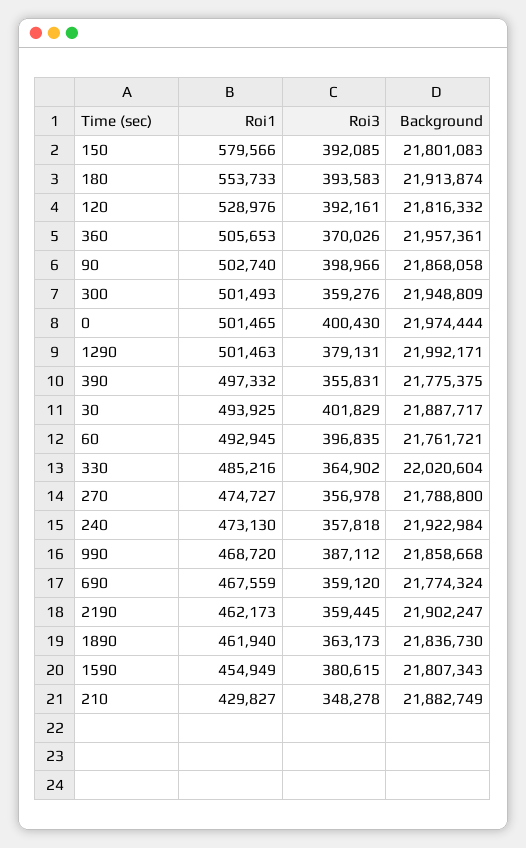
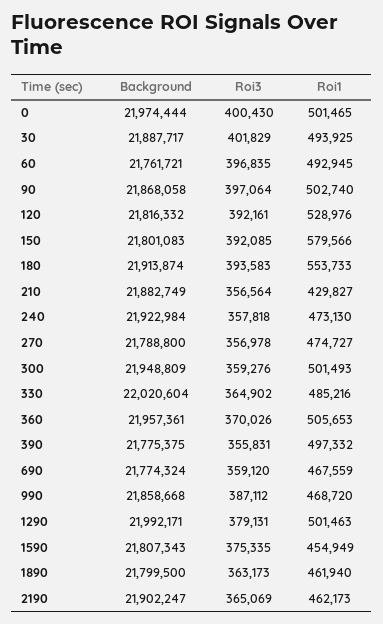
  {
    "Roi1": {
      "150": 579566,
      "180": 553733,
      "120": 528976,
      "360": 505653,
      "90": 502740,
      "300": 501493,
      "0": 501465,
      "1290": 501463,
      "390": 497332,
      "30": 493925,
      "60": 492945,
      "330": 485216,
      "270": 474727,
      "240": 473130,
      "990": 468720,
      "690": 467559,
      "2190": 462173,
      "1890": 461940,
      "1590": 454949,
      "210": 429827
    },
    "Roi3": {
      "150": 392085,
      "180": 393583,
      "120": 392161,
      "360": 370026,
-     "90": 398966,
+     "90": 397064,
      "300": 359276,
      "0": 400430,
      "1290": 379131,
      "390": 355831,
      "30": 401829,
      "60": 396835,
      "330": 364902,
      "270": 356978,
      "240": 357818,
      "990": 387112,
      "690": 359120,
-     "2190": 359445,
+     "2190": 365069,
      "1890": 363173,
-     "1590": 380615,
+     "1590": 375335,
-     "210": 348278
+     "210": 356564
    },
    "Background": {
      "150": 21801083,
      "180": 21913874,
      "120": 21816332,
      "360": 21957361,
      "90": 21868058,
      "300": 21948809,
      "0": 21974444,
      "1290": 21992171,
      "390": 21775375,
      "30": 21887717,
      "60": 21761721,
      "330": 22020604,
      "270": 21788800,
      "240": 21922984,
      "990": 21858668,
      "690": 21774324,
      "2190": 21902247,
-     "1890": 21836730,
+     "1890": 21799500,
      "1590": 21807343,
      "210": 21882749
    }
  }

